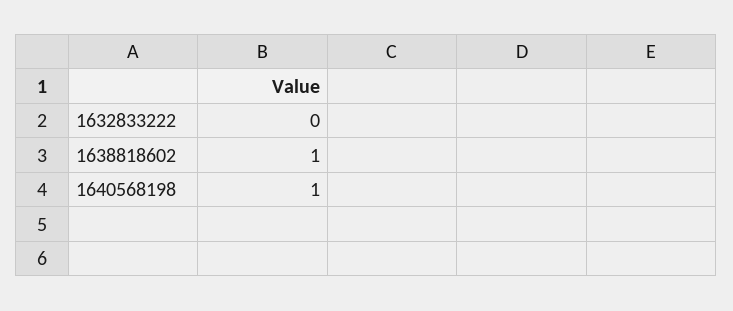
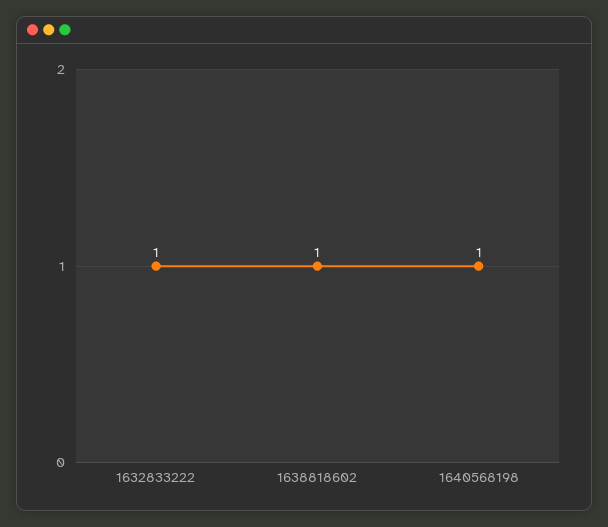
  {
-   "1632833222": 0,
+   "1632833222": 1,
    "1638818602": 1,
    "1640568198": 1
  }

